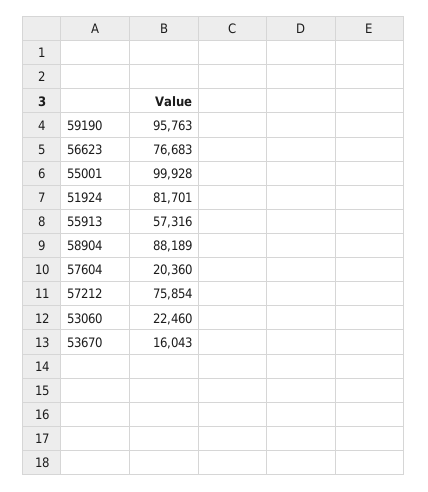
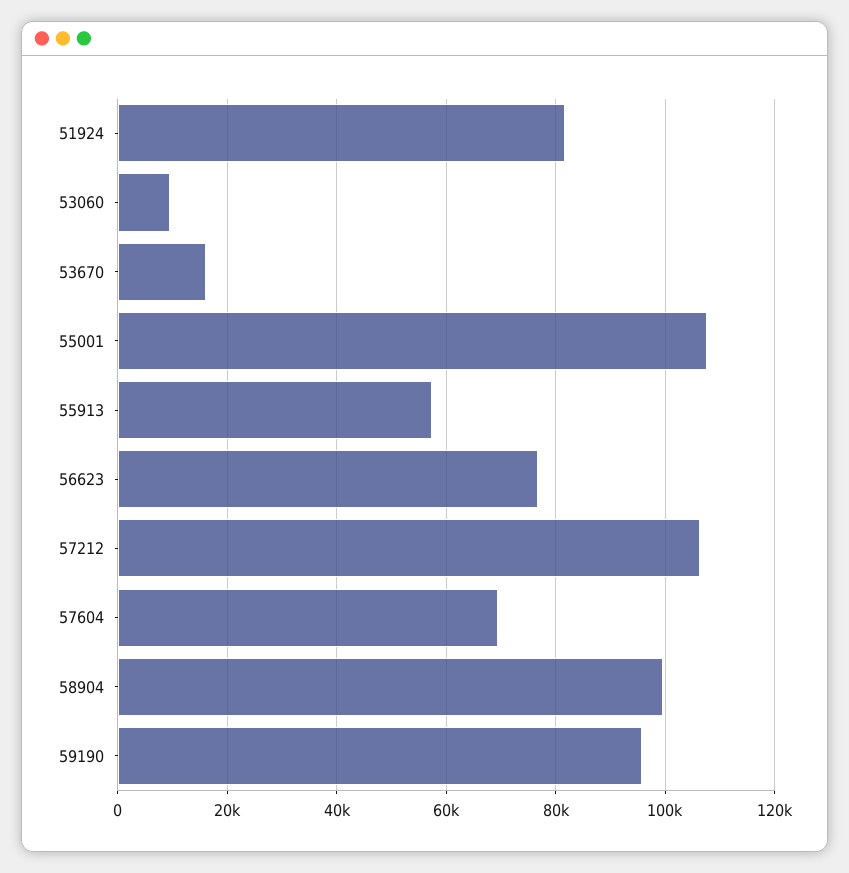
  {
    "59190": 95763,
    "56623": 76683,
-   "55001": 99928,
+   "55001": 108000,
    "51924": 81701,
    "55913": 57316,
-   "58904": 88189,
+   "58904": 100000,
-   "57604": 20360,
+   "57604": 70000,
-   "57212": 75854,
+   "57212": 106000,
-   "53060": 22460,
+   "53060": 10000,
    "53670": 16043
  }

